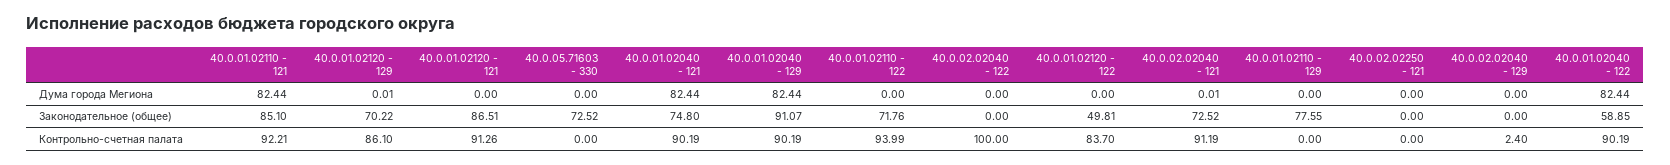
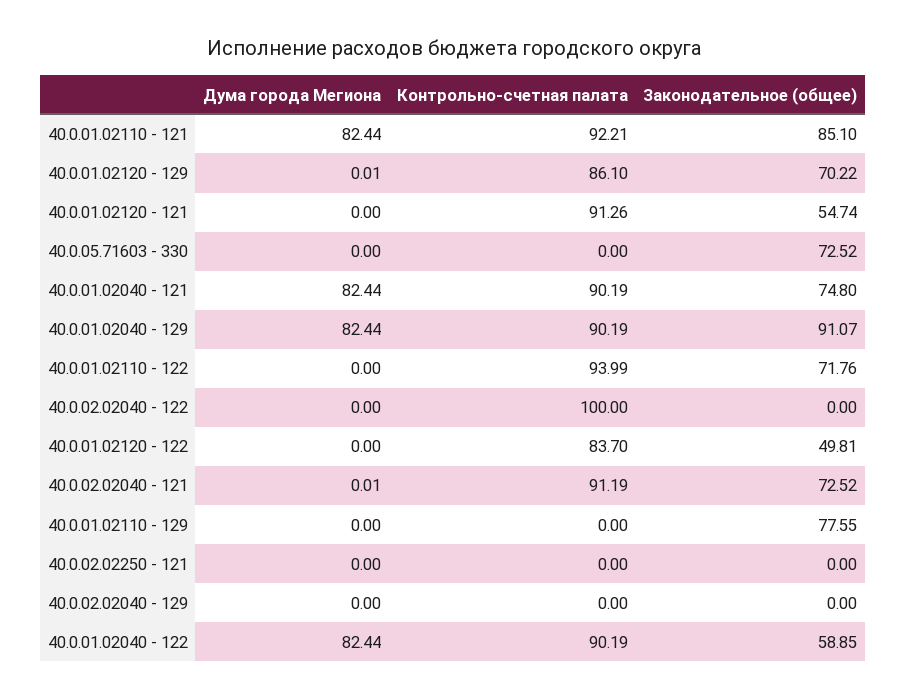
  {
    "40.0.01.02110 - 121": {
      "Дума города Мегиона": 82.44,
      "Законодательное (общее)": 85.1,
      "Контрольно-счетная палата": 92.21
    },
    "40.0.01.02120 - 129": {
      "Дума города Мегиона": 0.01,
      "Законодательное (общее)": 70.22,
      "Контрольно-счетная палата": 86.1
    },
    "40.0.01.02120 - 121": {
      "Дума города Мегиона": 0,
-     "Законодательное (общее)": 86.51,
+     "Законодательное (общее)": 54.74,
      "Контрольно-счетная палата": 91.26
    },
    "40.0.05.71603 - 330": {
      "Дума города Мегиона": 0,
      "Законодательное (общее)": 72.52,
      "Контрольно-счетная палата": 0
    },
    "40.0.01.02040 - 121": {
      "Дума города Мегиона": 82.44,
      "Законодательное (общее)": 74.8,
      "Контрольно-счетная палата": 90.19
    },
    "40.0.01.02040 - 129": {
      "Дума города Мегиона": 82.44,
      "Законодательное (общее)": 91.07,
      "Контрольно-счетная палата": 90.19
    },
    "40.0.01.02110 - 122": {
      "Дума города Мегиона": 0,
      "Законодательное (общее)": 71.76,
      "Контрольно-счетная палата": 93.99
    },
    "40.0.02.02040 - 122": {
      "Дума города Мегиона": 0,
      "Законодательное (общее)": 0,
      "Контрольно-счетная палата": 100
    },
    "40.0.01.02120 - 122": {
      "Дума города Мегиона": 0,
      "Законодательное (общее)": 49.81,
      "Контрольно-счетная палата": 83.7
    },
    "40.0.02.02040 - 121": {
      "Дума города Мегиона": 0.01,
      "Законодательное (общее)": 72.52,
      "Контрольно-счетная палата": 91.19
    },
    "40.0.01.02110 - 129": {
      "Дума города Мегиона": 0,
      "Законодательное (общее)": 77.55,
      "Контрольно-счетная палата": 0
    },
    "40.0.02.02250 - 121": {
      "Дума города Мегиона": 0,
      "Законодательное (общее)": 0,
      "Контрольно-счетная палата": 0
    },
    "40.0.02.02040 - 129": {
      "Дума города Мегиона": 0,
      "Законодательное (общее)": 0,
-     "Контрольно-счетная палата": 2.4
+     "Контрольно-счетная палата": 0
    },
    "40.0.01.02040 - 122": {
      "Дума города Мегиона": 82.44,
      "Законодательное (общее)": 58.85,
      "Контрольно-счетная палата": 90.19
    }
  }

